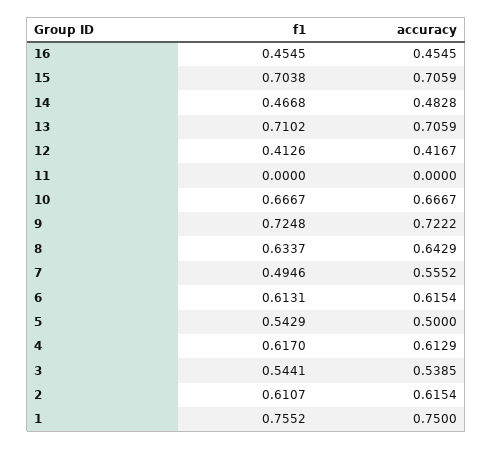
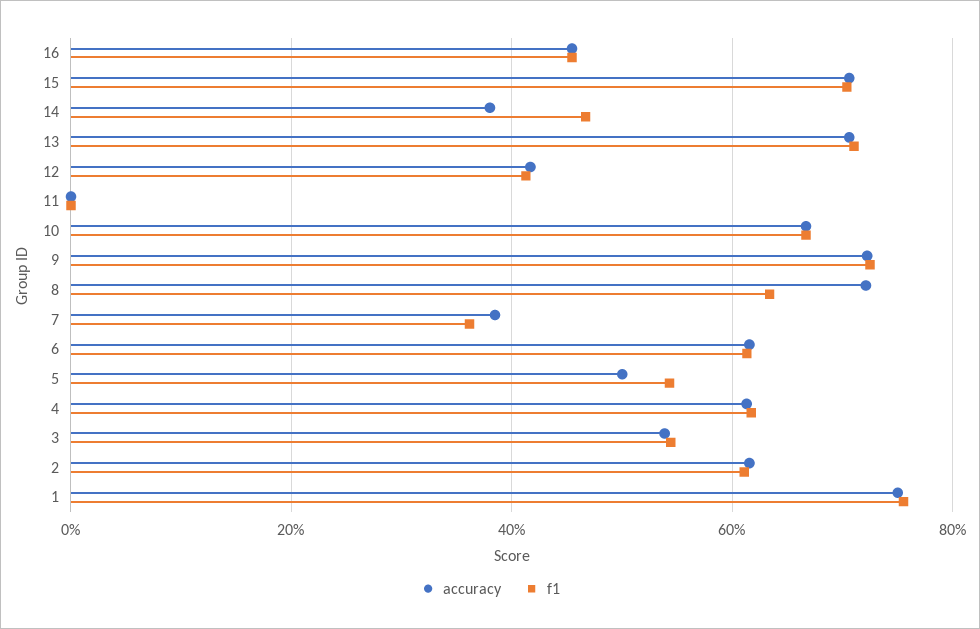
  {
    "f1": {
      "16": 0.4545,
      "15": 0.7038,
      "14": 0.4668,
      "13": 0.7102,
      "12": 0.4126,
      "11": 0,
      "10": 0.6667,
      "9": 0.7248,
      "8": 0.6337,
-     "7": 0.4946,
+     "7": 0.36,
      "6": 0.6131,
      "5": 0.5429,
      "4": 0.617,
      "3": 0.5441,
      "2": 0.6107,
      "1": 0.7552
    },
    "accuracy": {
      "16": 0.4545,
      "15": 0.7059,
-     "14": 0.4828,
+     "14": 0.38,
      "13": 0.7059,
      "12": 0.4167,
      "11": 0,
      "10": 0.6667,
      "9": 0.7222,
-     "8": 0.6429,
+     "8": 0.72,
-     "7": 0.5552,
+     "7": 0.38,
      "6": 0.6154,
      "5": 0.5,
      "4": 0.6129,
      "3": 0.5385,
      "2": 0.6154,
      "1": 0.75
    }
  }

